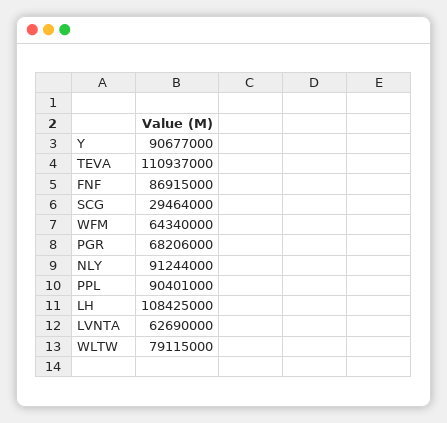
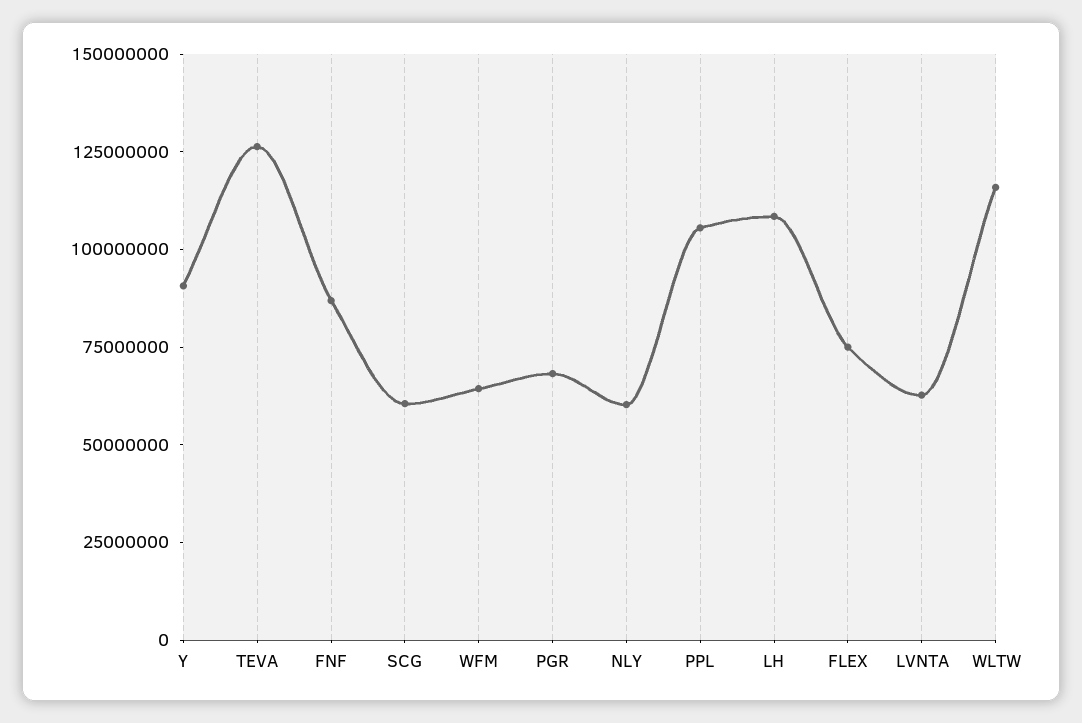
  {
    "Y": 90677000,
-   "TEVA": 110937000,
+   "TEVA": 125000000,
    "FNF": 86915000,
-   "SCG": 29464000,
+   "SCG": 60000000,
    "WFM": 64340000,
    "PGR": 68206000,
-   "NLY": 91244000,
+   "NLY": 60000000,
-   "PPL": 90401000,
+   "PPL": 105000000,
    "LH": 108425000,
    "LVNTA": 62690000,
-   "WLTW": 79115000
+   "WLTW": 115000000,
+   "FLEX": 75000000
  }

